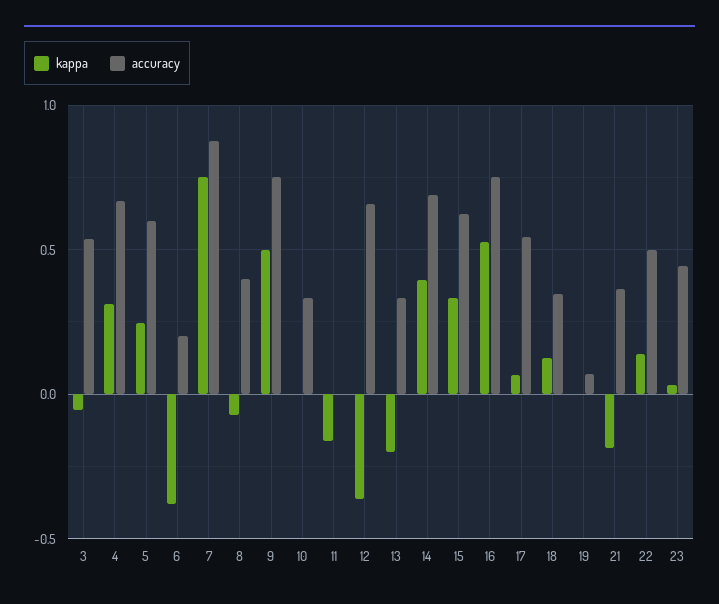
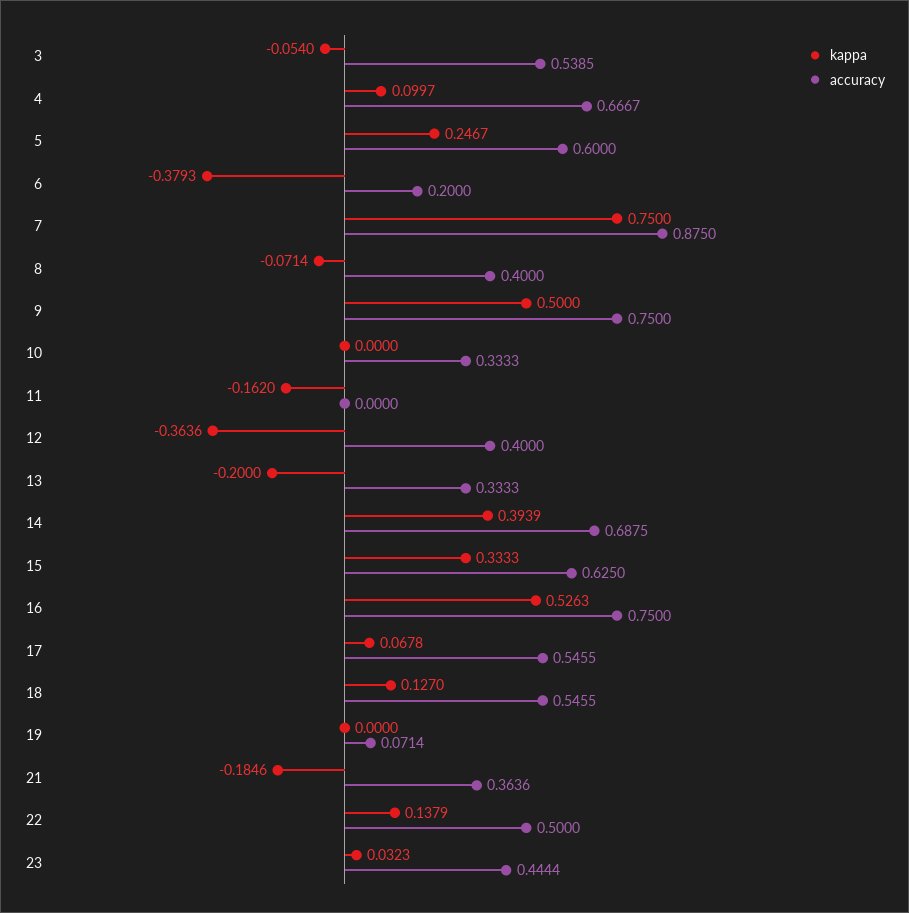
  {
    "kappa": {
      "3": -0.054,
-     "4": 0.3,
+     "4": 0.0997,
      "5": 0.2467,
      "6": -0.3793,
      "7": 0.75,
      "8": -0.0714,
      "9": 0.5,
      "10": 0,
      "11": -0.162,
      "12": -0.3636,
      "13": -0.2,
      "14": 0.3939,
      "15": 0.3333,
      "16": 0.5263,
      "17": 0.0678,
      "18": 0.127,
      "19": 0,
      "21": -0.1846,
      "22": 0.1379,
      "23": 0.0323
    },
    "accuracy": {
      "3": 0.5385,
      "4": 0.6667,
      "5": 0.6,
      "6": 0.2,
      "7": 0.875,
      "8": 0.4,
      "9": 0.75,
      "10": 0.3333,
      "11": 0,
-     "12": 0.65,
+     "12": 0.4,
      "13": 0.3333,
      "14": 0.6875,
      "15": 0.625,
      "16": 0.75,
      "17": 0.5455,
-     "18": 0.35,
+     "18": 0.5455,
      "19": 0.0714,
      "21": 0.3636,
      "22": 0.5,
      "23": 0.4444
    }
  }

